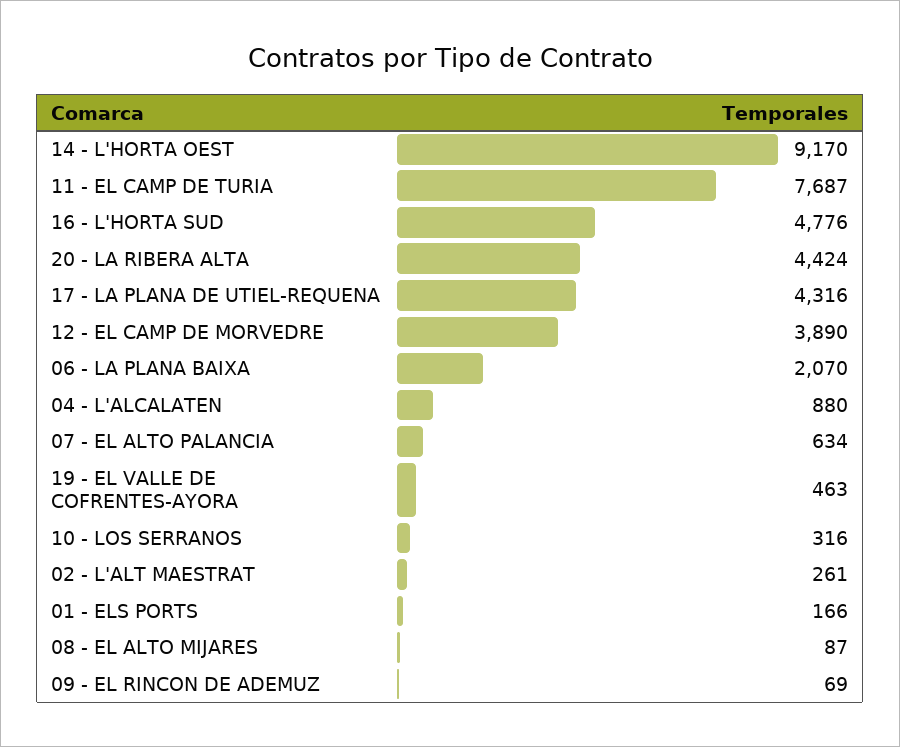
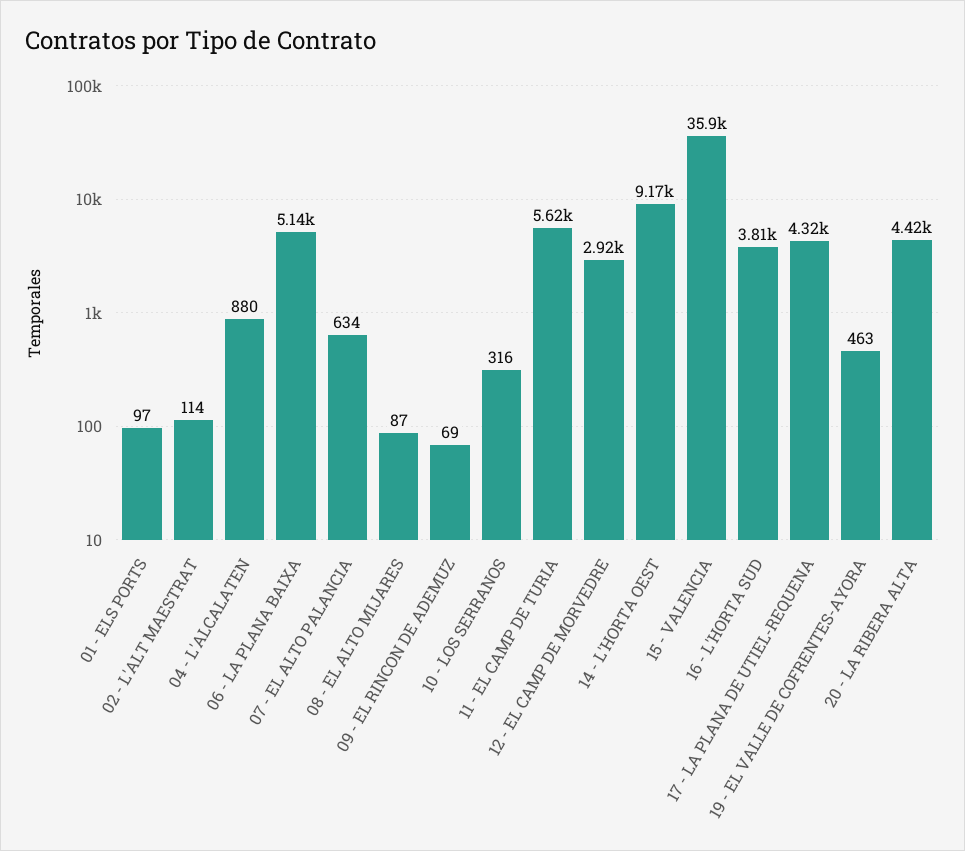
  {
    "14 - L'HORTA OEST": 9170,
-   "11 - EL CAMP DE TURIA": 7687,
+   "11 - EL CAMP DE TURIA": 5620,
-   "16 - L'HORTA SUD": 4776,
+   "16 - L'HORTA SUD": 3810,
    "20 - LA RIBERA ALTA": 4424,
    "17 - LA PLANA DE UTIEL-REQUENA": 4316,
-   "12 - EL CAMP DE MORVEDRE": 3890,
+   "12 - EL CAMP DE MORVEDRE": 2920,
-   "06 - LA PLANA BAIXA": 2070,
+   "06 - LA PLANA BAIXA": 5140,
    "04 - L'ALCALATEN": 880,
    "07 - EL ALTO PALANCIA": 634,
    "19 - EL VALLE DE COFRENTES-AYORA": 463,
    "10 - LOS SERRANOS": 316,
-   "02 - L'ALT MAESTRAT": 261,
+   "02 - L'ALT MAESTRAT": 114,
-   "01 - ELS PORTS": 166,
+   "01 - ELS PORTS": 97,
    "08 - EL ALTO MIJARES": 87,
-   "09 - EL RINCON DE ADEMUZ": 69
+   "09 - EL RINCON DE ADEMUZ": 69,
+   "15 - VALENCIA": 35900
  }

